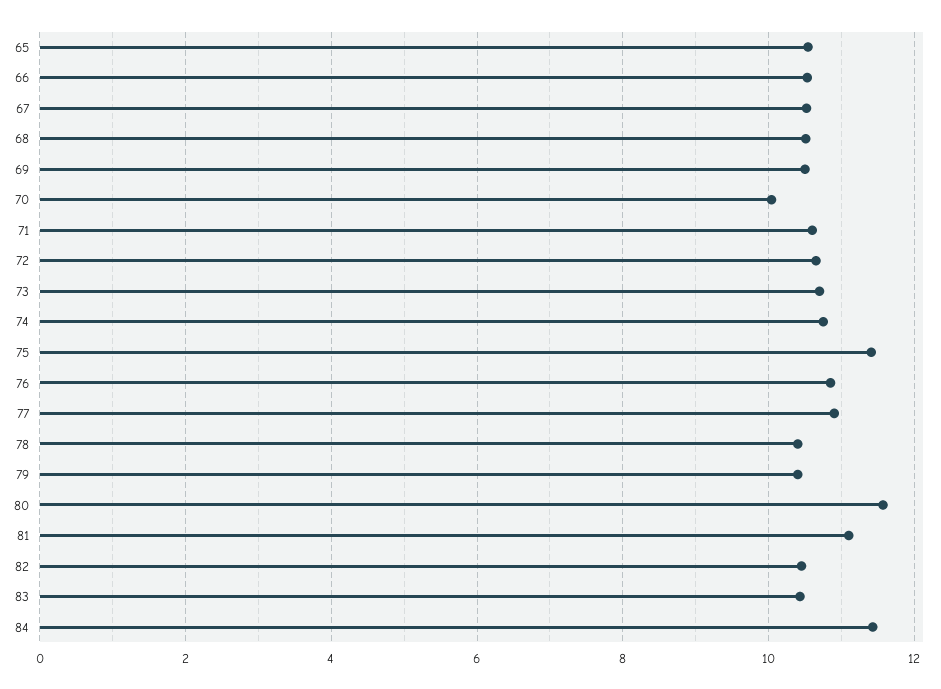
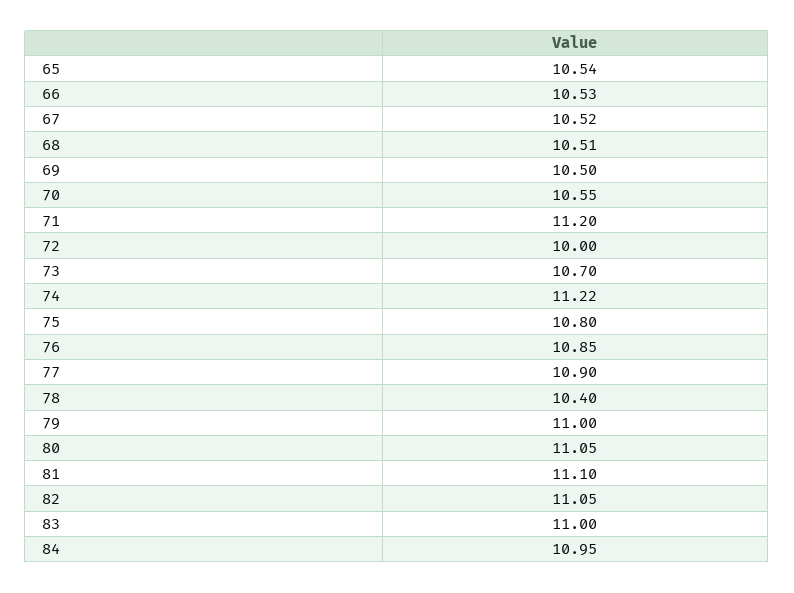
  {
    "65": 10.54,
    "66": 10.53,
    "67": 10.52,
    "68": 10.51,
    "69": 10.5,
-   "70": 10,
+   "70": 10.55,
-   "71": 10.6,
+   "71": 11.2,
-   "72": 10.6,
+   "72": 10,
    "73": 10.7,
-   "74": 10.8,
+   "74": 11.22,
-   "75": 11.4,
+   "75": 10.8,
    "76": 10.85,
    "77": 10.9,
    "78": 10.4,
-   "79": 10.4,
+   "79": 11,
-   "80": 11.6,
+   "80": 11.05,
    "81": 11.1,
-   "82": 10.4,
+   "82": 11.05,
-   "83": 10.4,
+   "83": 11,
-   "84": 11.4
+   "84": 10.95
  }

